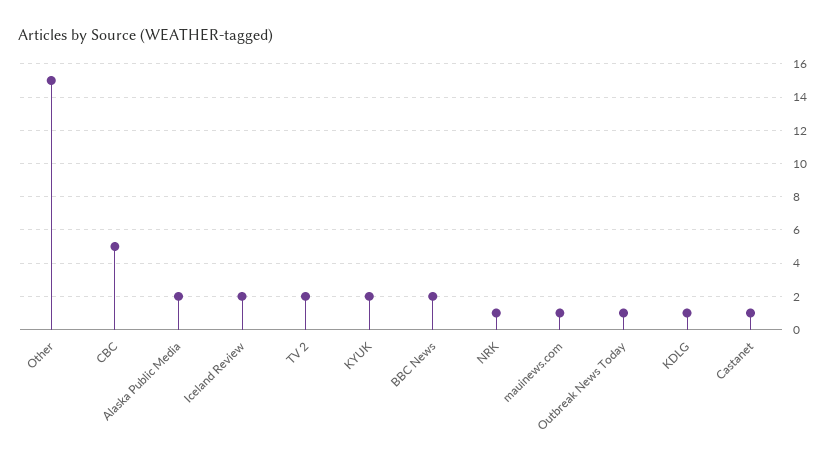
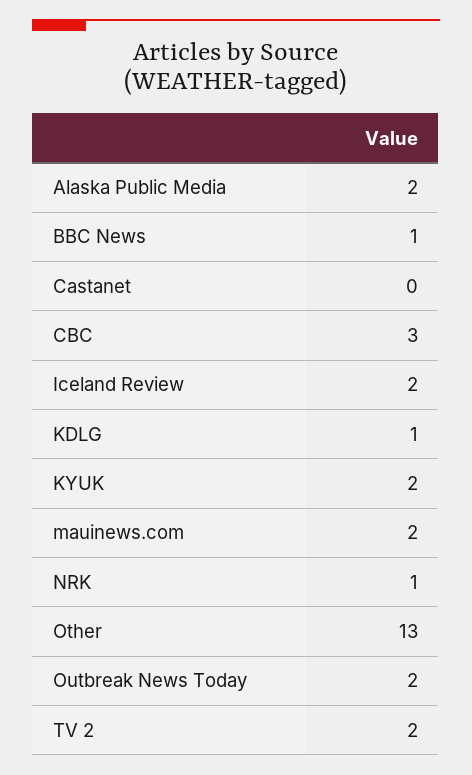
  {
-   "Other": 15,
+   "Other": 13,
-   "CBC": 5,
+   "CBC": 3,
    "Alaska Public Media": 2,
    "Iceland Review": 2,
    "TV 2": 2,
    "KYUK": 2,
-   "BBC News": 2,
+   "BBC News": 1,
    "NRK": 1,
-   "mauinews.com": 1,
+   "mauinews.com": 2,
-   "Outbreak News Today": 1,
+   "Outbreak News Today": 2,
    "KDLG": 1,
-   "Castanet": 1
+   "Castanet": 0
  }

